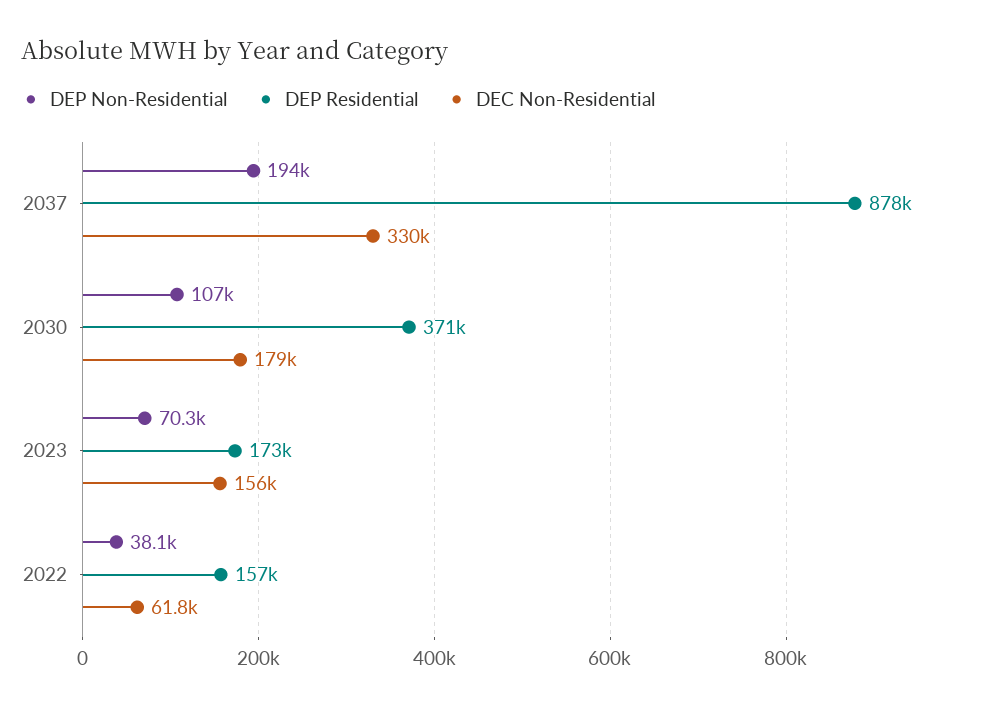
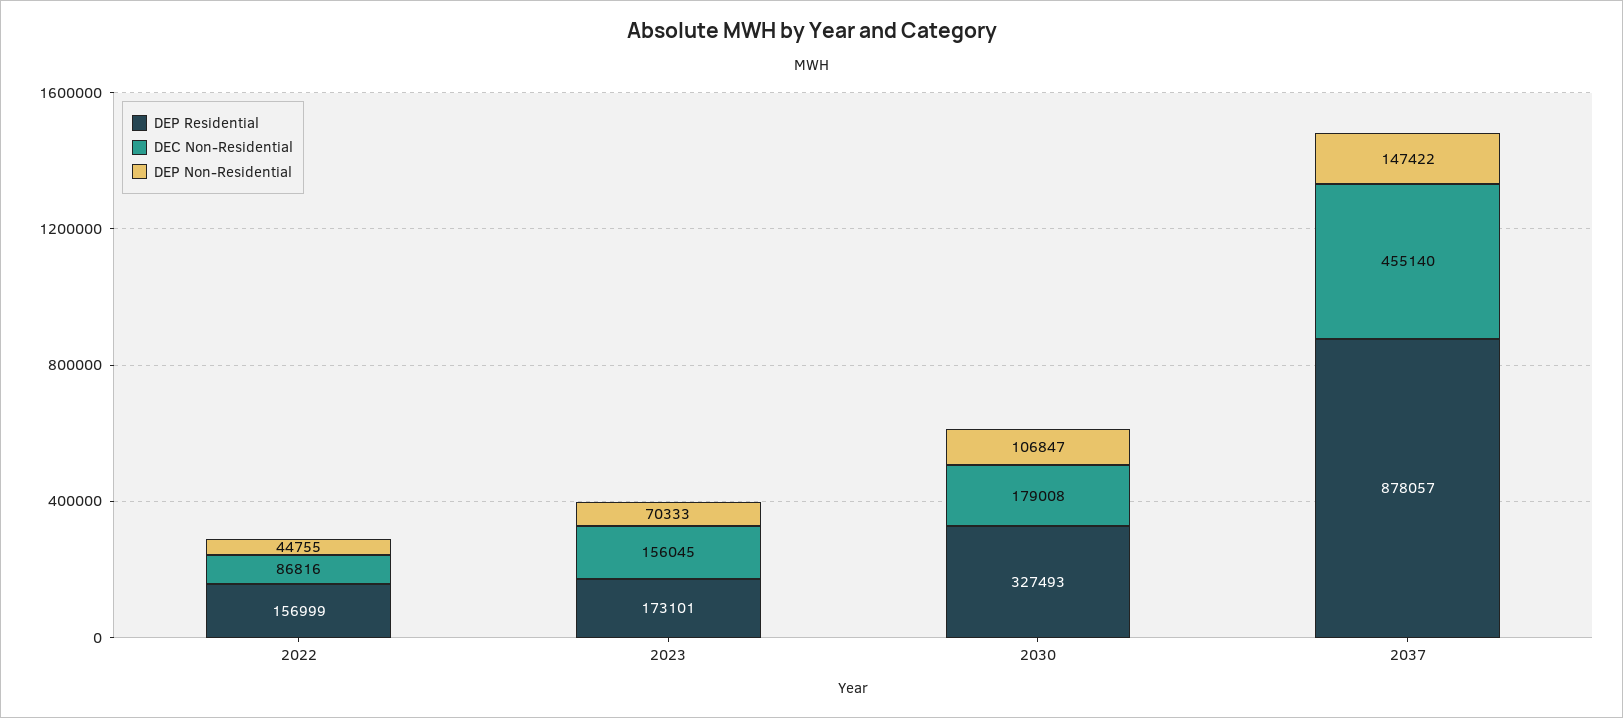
  {
    "DEP Non-Residential": {
-     "2037": 194000,
+     "2037": 147422,
      "2030": 106847,
      "2023": 70333,
-     "2022": 38100
+     "2022": 44755
    },
    "DEP Residential": {
      "2037": 878057,
-     "2030": 371000,
+     "2030": 327493,
      "2023": 173101,
      "2022": 156999
    },
    "DEC Non-Residential": {
-     "2037": 330000,
+     "2037": 455140,
      "2030": 179008,
      "2023": 156045,
-     "2022": 61800
+     "2022": 86816
    }
  }

